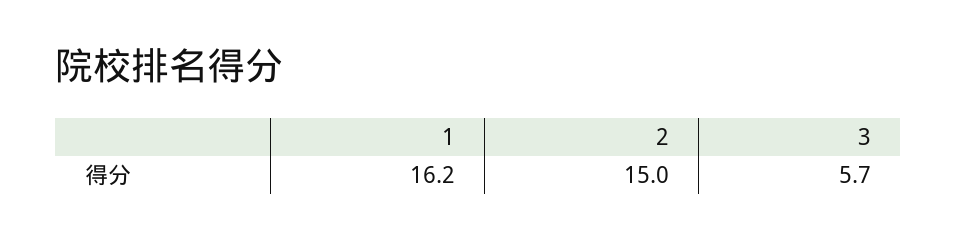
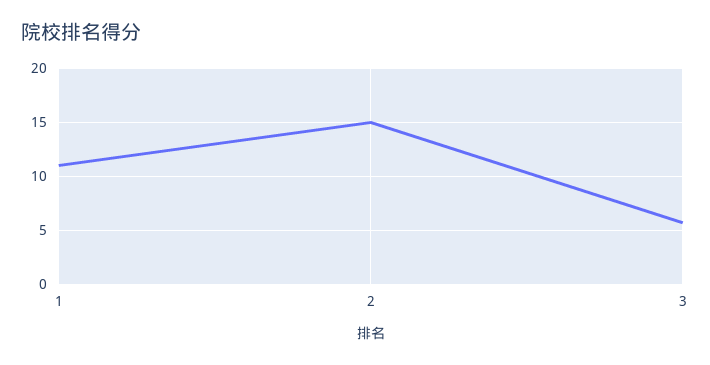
  {
-   "1": 16.2,
+   "1": 11,
    "2": 15,
    "3": 5.7
  }

